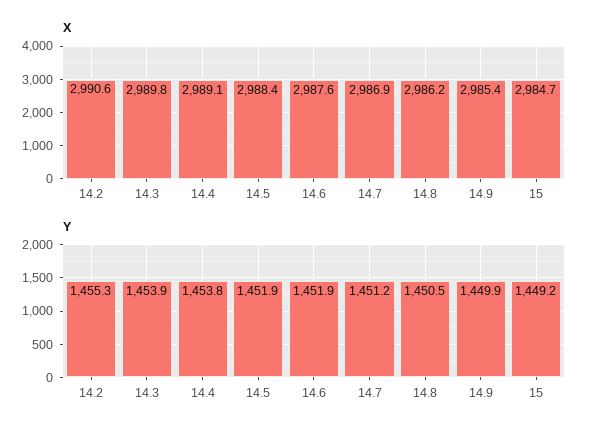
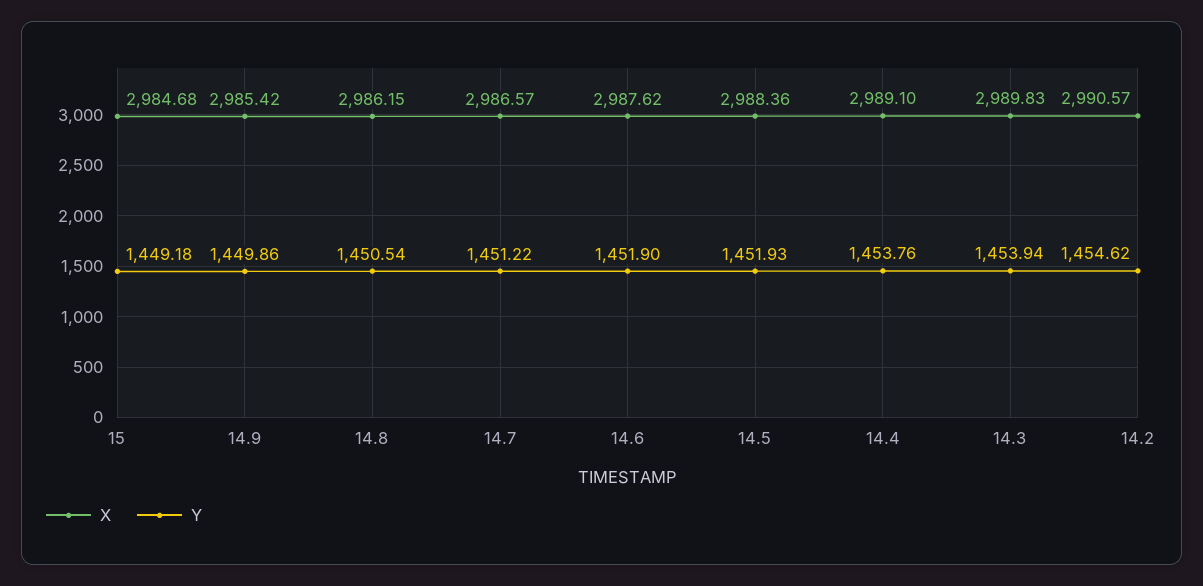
  {
    "X": {
      "14.2": 2990.57,
      "14.3": 2989.83,
      "14.4": 2989.1,
      "14.5": 2988.36,
      "14.6": 2987.62,
-     "14.7": 2986.9,
+     "14.7": 2986.57,
      "14.8": 2986.15,
      "14.9": 2985.42,
      "15": 2984.68
    },
    "Y": {
-     "14.2": 1455.3,
+     "14.2": 1454.62,
      "14.3": 1453.94,
      "14.4": 1453.76,
      "14.5": 1451.93,
      "14.6": 1451.9,
      "14.7": 1451.22,
      "14.8": 1450.54,
      "14.9": 1449.86,
      "15": 1449.18
    }
  }

